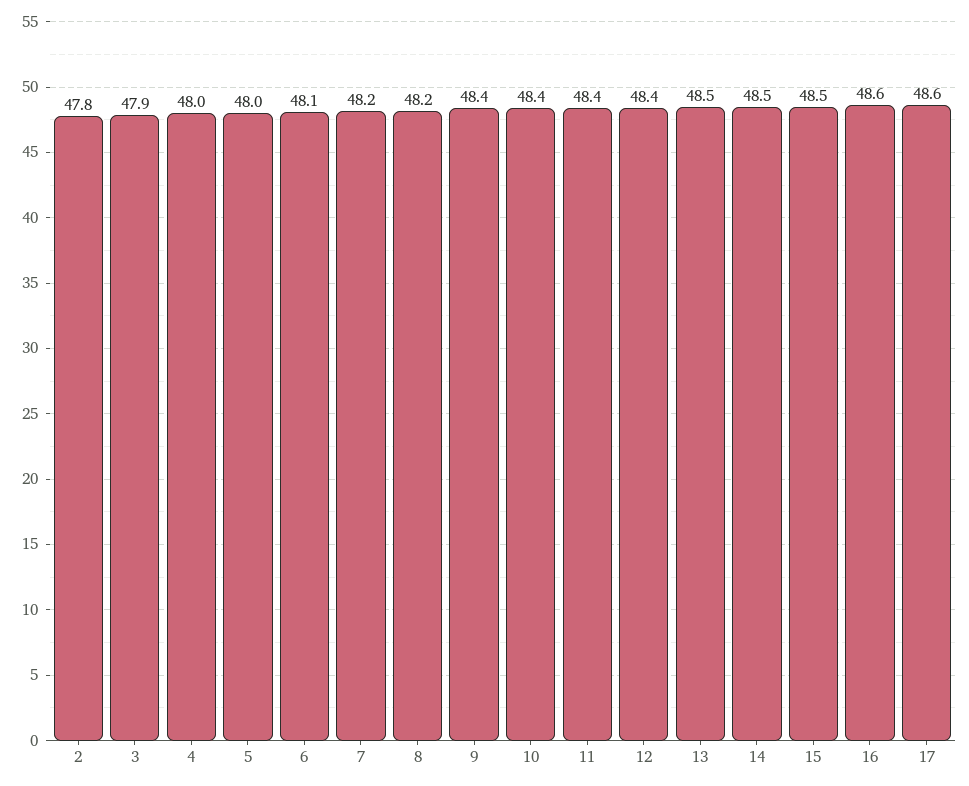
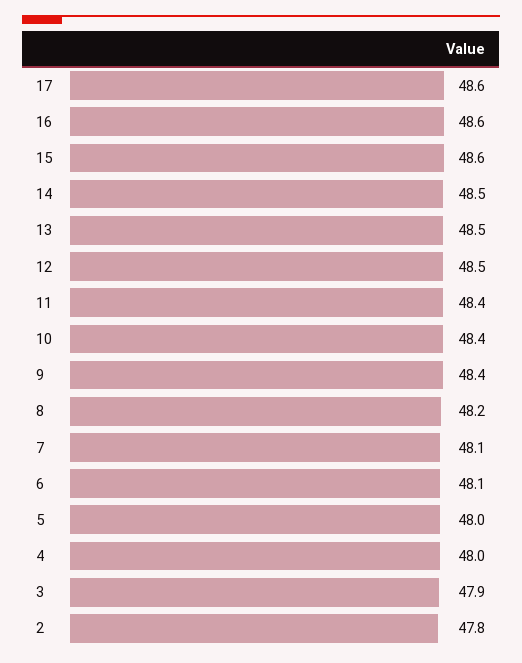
  {
    "2": 47.8,
    "3": 47.9,
    "4": 48,
    "5": 48,
    "6": 48.1,
-   "7": 48.2,
+   "7": 48.1,
    "8": 48.2,
    "9": 48.4,
    "10": 48.4,
    "11": 48.4,
-   "12": 48.4,
+   "12": 48.5,
    "13": 48.5,
    "14": 48.5,
-   "15": 48.5,
+   "15": 48.6,
    "16": 48.6,
    "17": 48.6
  }

